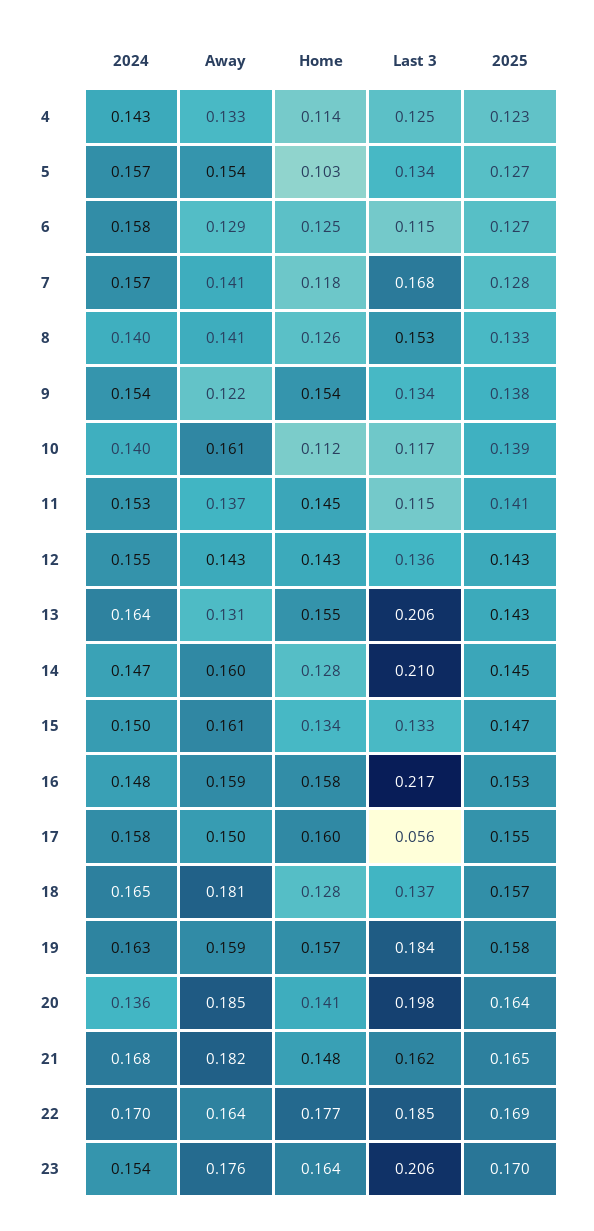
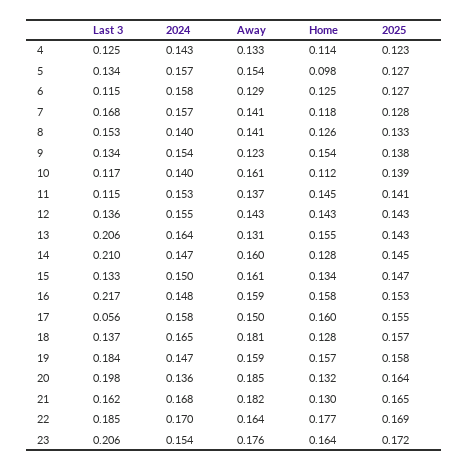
  {
    "2024": {
      "4": 0.143,
      "5": 0.157,
      "6": 0.158,
      "7": 0.157,
      "8": 0.14,
      "9": 0.154,
      "10": 0.14,
      "11": 0.153,
      "12": 0.155,
      "13": 0.164,
      "14": 0.147,
      "15": 0.15,
      "16": 0.148,
      "17": 0.158,
      "18": 0.165,
-     "19": 0.163,
+     "19": 0.147,
      "20": 0.136,
      "21": 0.168,
      "22": 0.17,
      "23": 0.154
    },
    "Away": {
      "4": 0.133,
      "5": 0.154,
      "6": 0.129,
      "7": 0.141,
      "8": 0.141,
-     "9": 0.122,
+     "9": 0.123,
      "10": 0.161,
      "11": 0.137,
      "12": 0.143,
      "13": 0.131,
      "14": 0.16,
      "15": 0.161,
      "16": 0.159,
      "17": 0.15,
      "18": 0.181,
      "19": 0.159,
      "20": 0.185,
      "21": 0.182,
      "22": 0.164,
      "23": 0.176
    },
    "Home": {
      "4": 0.114,
-     "5": 0.103,
+     "5": 0.098,
      "6": 0.125,
      "7": 0.118,
      "8": 0.126,
      "9": 0.154,
      "10": 0.112,
      "11": 0.145,
      "12": 0.143,
      "13": 0.155,
      "14": 0.128,
      "15": 0.134,
      "16": 0.158,
      "17": 0.16,
      "18": 0.128,
      "19": 0.157,
-     "20": 0.141,
+     "20": 0.132,
-     "21": 0.148,
+     "21": 0.13,
      "22": 0.177,
      "23": 0.164
    },
    "Last 3": {
      "4": 0.125,
      "5": 0.134,
      "6": 0.115,
      "7": 0.168,
      "8": 0.153,
      "9": 0.134,
      "10": 0.117,
      "11": 0.115,
      "12": 0.136,
      "13": 0.206,
      "14": 0.21,
      "15": 0.133,
      "16": 0.217,
      "17": 0.056,
      "18": 0.137,
      "19": 0.184,
      "20": 0.198,
      "21": 0.162,
      "22": 0.185,
      "23": 0.206
    },
    "2025": {
      "4": 0.123,
      "5": 0.127,
      "6": 0.127,
      "7": 0.128,
      "8": 0.133,
      "9": 0.138,
      "10": 0.139,
      "11": 0.141,
      "12": 0.143,
      "13": 0.143,
      "14": 0.145,
      "15": 0.147,
      "16": 0.153,
      "17": 0.155,
      "18": 0.157,
      "19": 0.158,
      "20": 0.164,
      "21": 0.165,
      "22": 0.169,
-     "23": 0.17
+     "23": 0.172
    }
  }

